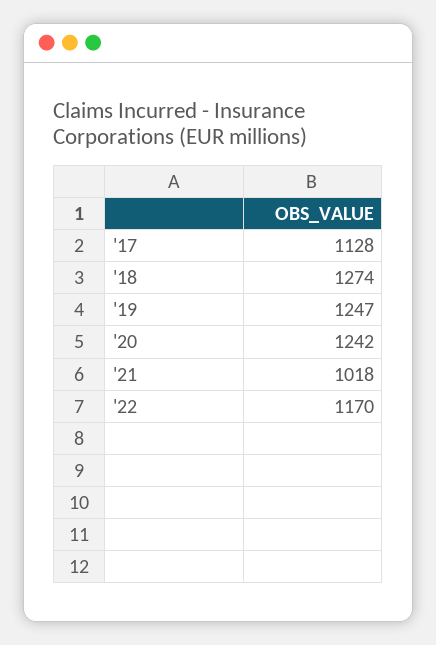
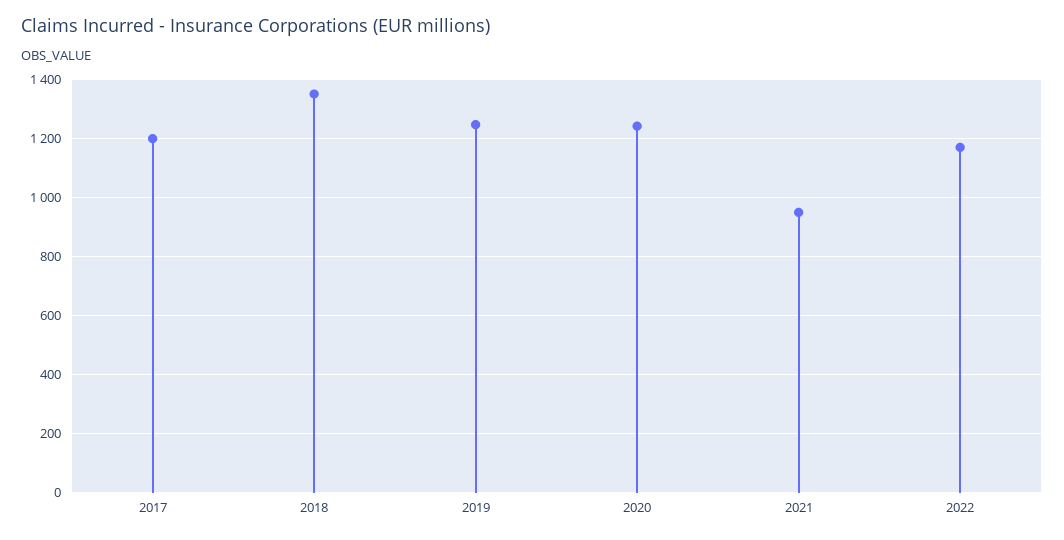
  {
-   "'17": 1128,
+   "'17": 1200,
-   "'18": 1274,
+   "'18": 1350,
    "'19": 1247,
    "'20": 1242,
-   "'21": 1018,
+   "'21": 950,
    "'22": 1170
  }

